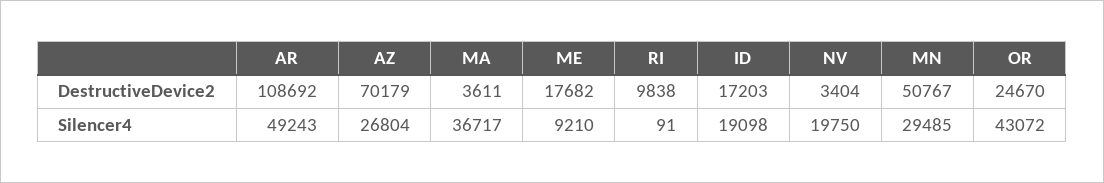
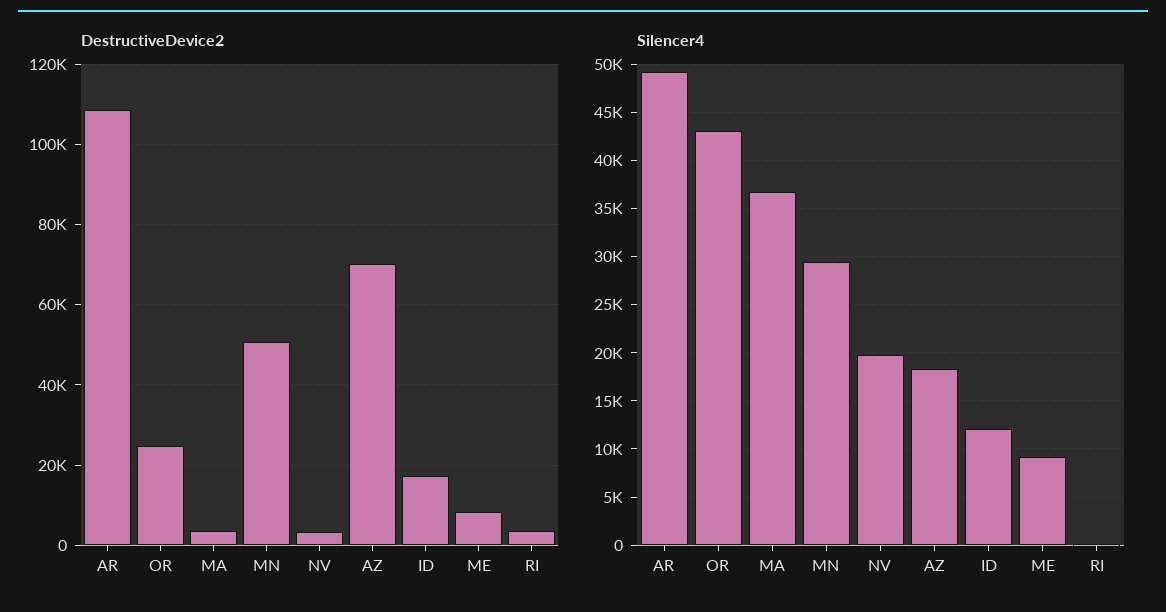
  {
    "DestructiveDevice2": {
      "AR": 108692,
      "AZ": 70179,
      "MA": 3611,
-     "ME": 17682,
+     "ME": 8000,
-     "RI": 9838,
+     "RI": 4000,
      "ID": 17203,
      "NV": 3404,
      "MN": 50767,
      "OR": 24670
    },
    "Silencer4": {
      "AR": 49243,
-     "AZ": 26804,
+     "AZ": 18000,
      "MA": 36717,
      "ME": 9210,
      "RI": 91,
-     "ID": 19098,
+     "ID": 12000,
      "NV": 19750,
      "MN": 29485,
      "OR": 43072
    }
  }

